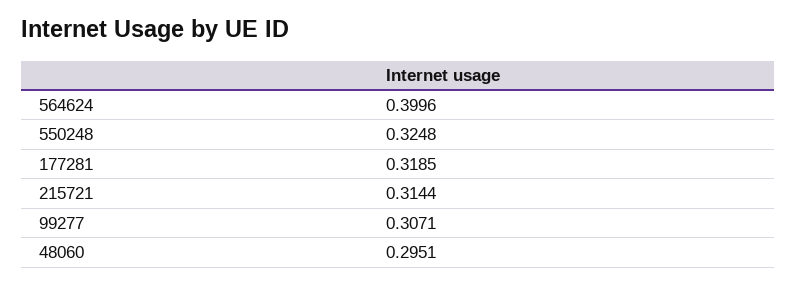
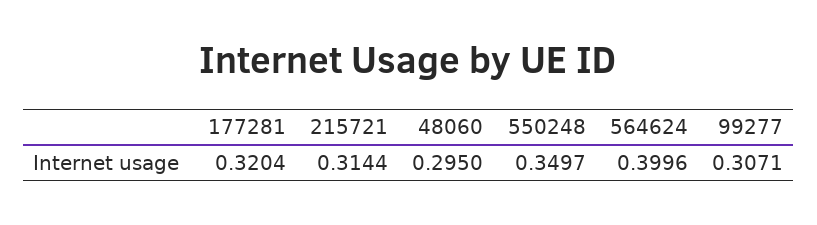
  {
    "564624": 0.3996,
-   "550248": 0.3248,
+   "550248": 0.3497,
-   "177281": 0.3185,
+   "177281": 0.3204,
    "215721": 0.3144,
    "99277": 0.3071,
-   "48060": 0.2951
+   "48060": 0.295
  }

